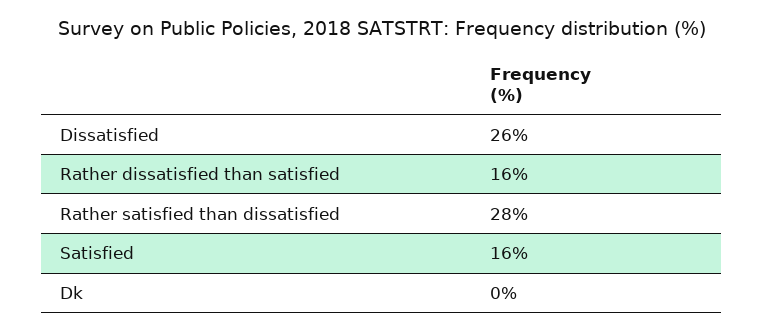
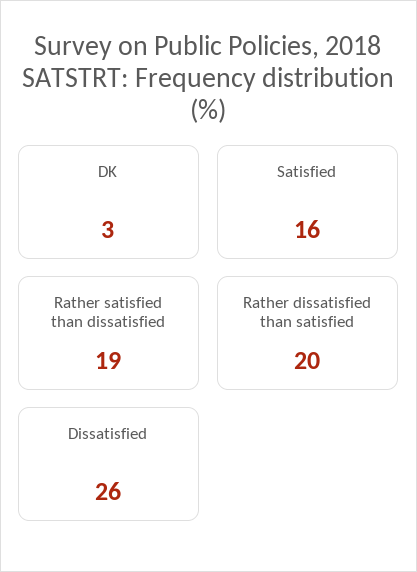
  {
    "Dissatisfied": 26,
-   "Rather dissatisfied than satisfied": 16,
+   "Rather dissatisfied than satisfied": 20,
-   "Rather satisfied than dissatisfied": 28,
+   "Rather satisfied than dissatisfied": 19,
    "Satisfied": 16,
-   "Dk": 0
+   "Dk": 3
  }

